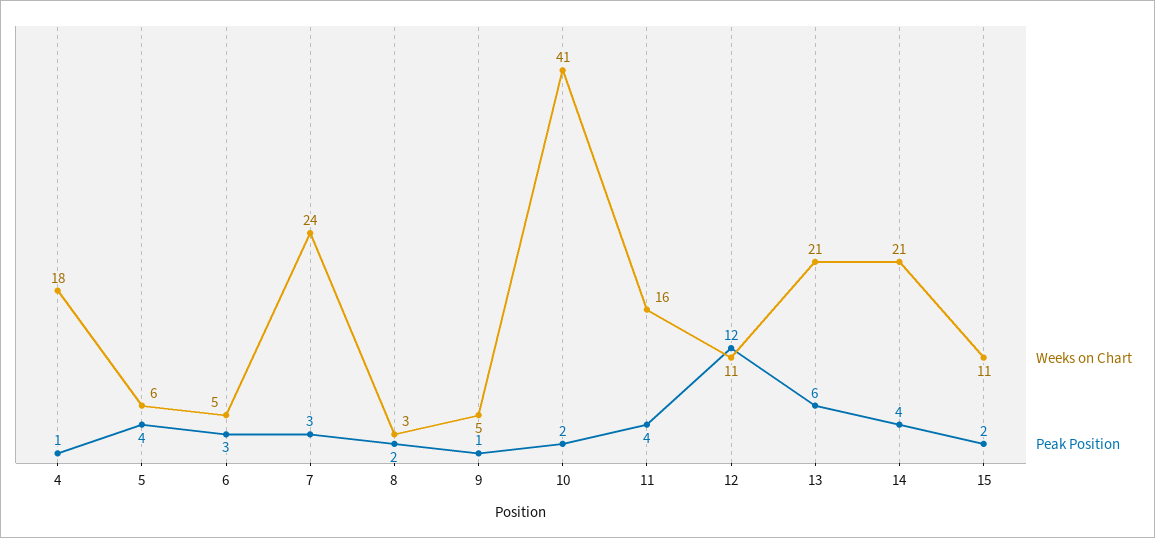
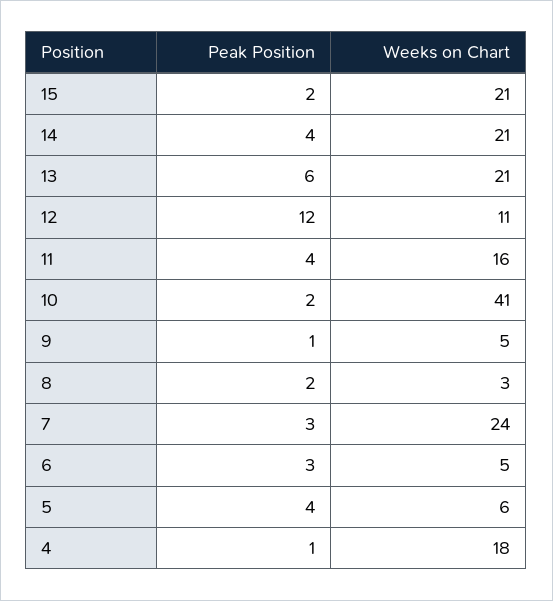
  {
    "Weeks on Chart": {
      "4": 18,
      "5": 6,
      "6": 5,
      "7": 24,
      "8": 3,
      "9": 5,
      "10": 41,
      "11": 16,
      "12": 11,
      "13": 21,
      "14": 21,
-     "15": 11
+     "15": 21
    },
    "Peak Position": {
      "4": 1,
      "5": 4,
      "6": 3,
      "7": 3,
      "8": 2,
      "9": 1,
      "10": 2,
      "11": 4,
      "12": 12,
      "13": 6,
      "14": 4,
      "15": 2
    }
  }

